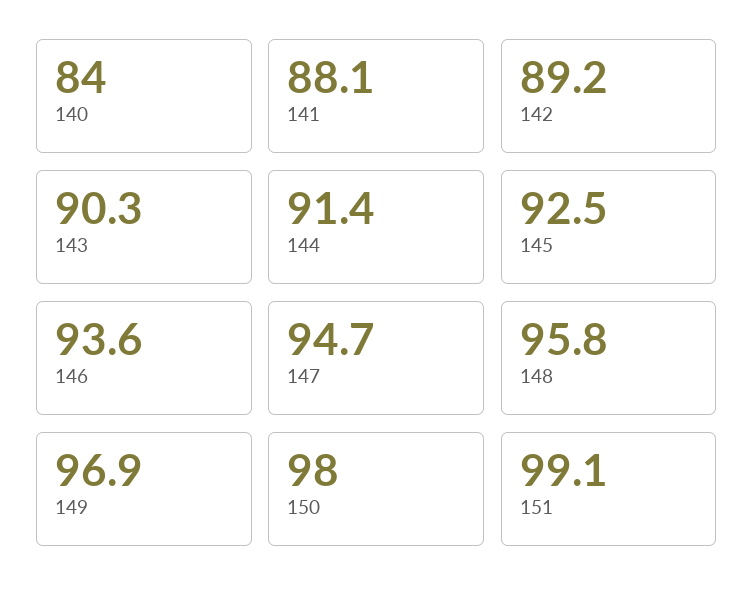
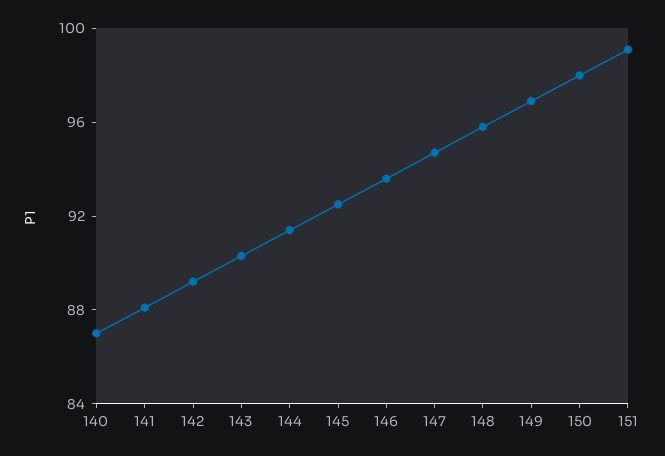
  {
-   "140": 84,
+   "140": 87,
    "141": 88.1,
    "142": 89.2,
    "143": 90.3,
    "144": 91.4,
    "145": 92.5,
    "146": 93.6,
    "147": 94.7,
    "148": 95.8,
    "149": 96.9,
    "150": 98,
    "151": 99.1
  }

